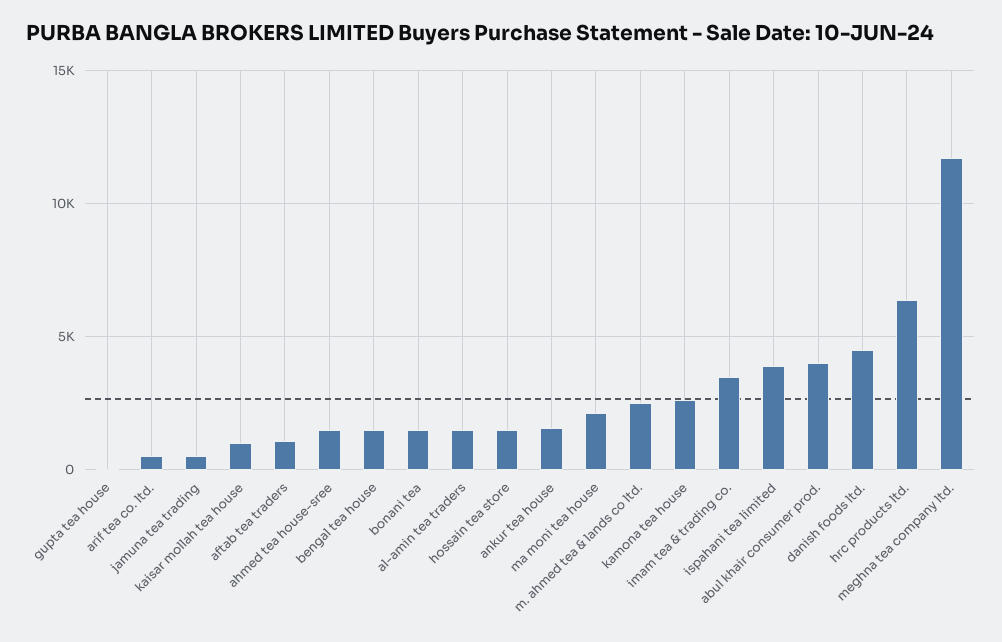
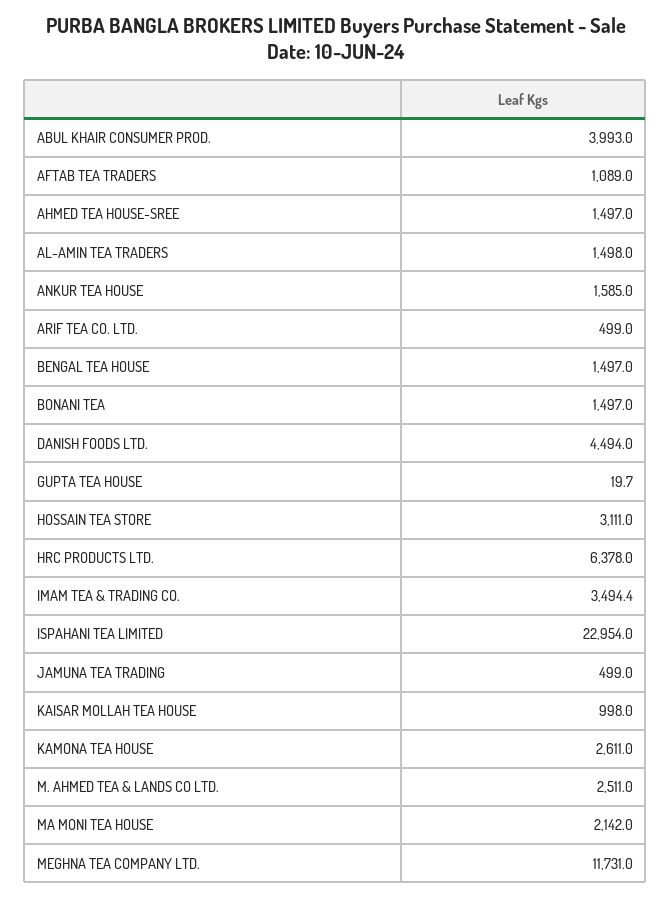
  {
    "gupta tea house": 19.7,
    "arif tea co. ltd.": 499,
    "jamuna tea trading": 499,
    "kaisar mollah tea house": 998,
    "aftab tea traders": 1089,
    "ahmed tea house-sree": 1497,
    "bengal tea house": 1497,
    "bonani tea": 1497,
    "al-amin tea traders": 1498,
-   "hossain tea store": 1500,
+   "hossain tea store": 3111,
    "ankur tea house": 1585,
    "ma moni tea house": 2142,
    "m. ahmed tea & lands co ltd.": 2511,
    "kamona tea house": 2611,
    "imam tea & trading co.": 3494.4,
-   "ispahani tea limited": 4000,
+   "ispahani tea limited": 22954,
    "abul khair consumer prod.": 3993,
    "danish foods ltd.": 4494,
    "hrc products ltd.": 6378,
    "meghna tea company ltd.": 11731
  }

